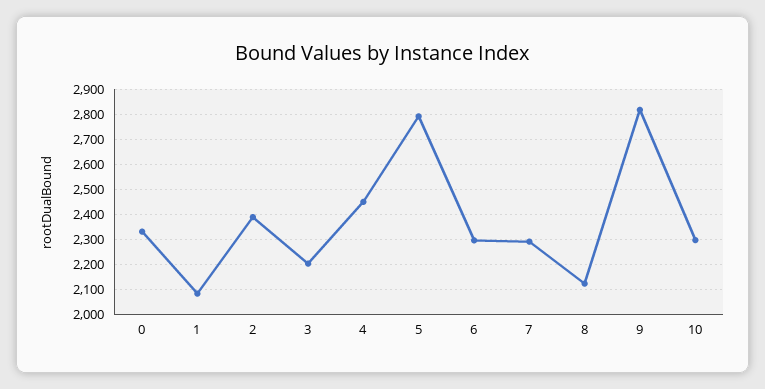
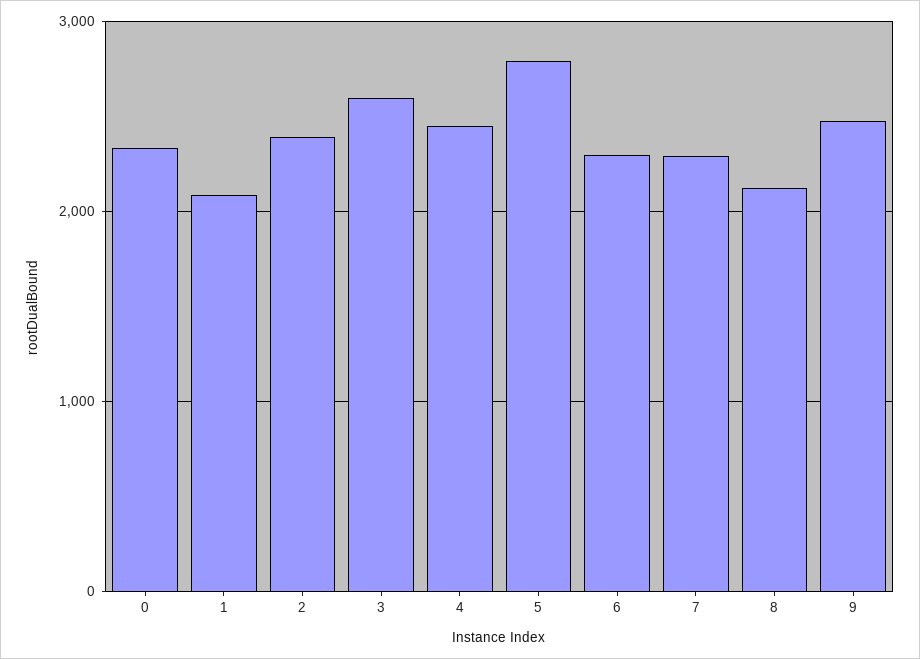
  {
    "0": 2325,
    "1": 2075,
    "2": 2400,
-   "3": 2200,
+   "3": 2600,
    "4": 2450,
    "5": 2800,
    "6": 2300,
    "7": 2300,
    "8": 2125,
-   "9": 2825,
+   "9": 2500
-   "10": 2300
  }

